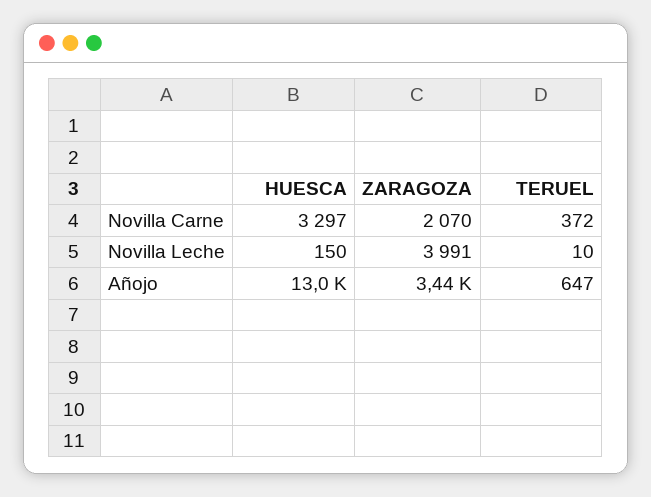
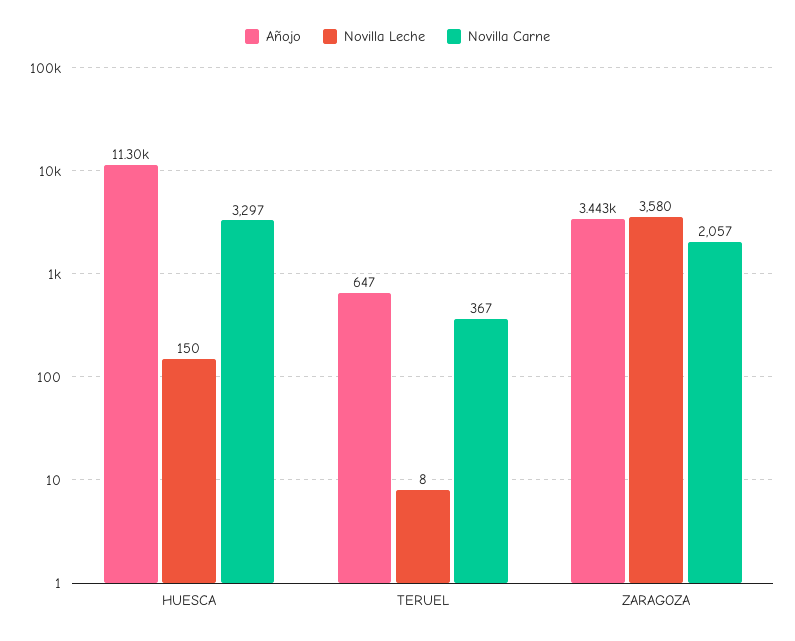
  {
    "Novilla Carne": {
      "HUESCA": 3297,
-     "ZARAGOZA": 2070,
+     "ZARAGOZA": 2057,
-     "TERUEL": 372
+     "TERUEL": 367
    },
    "Novilla Leche": {
      "HUESCA": 150,
-     "ZARAGOZA": 3991,
+     "ZARAGOZA": 3580,
-     "TERUEL": 10
+     "TERUEL": 8
    },
    "Añojo": {
-     "HUESCA": 13000,
+     "HUESCA": 11300,
      "ZARAGOZA": 3443,
      "TERUEL": 647
    }
  }

